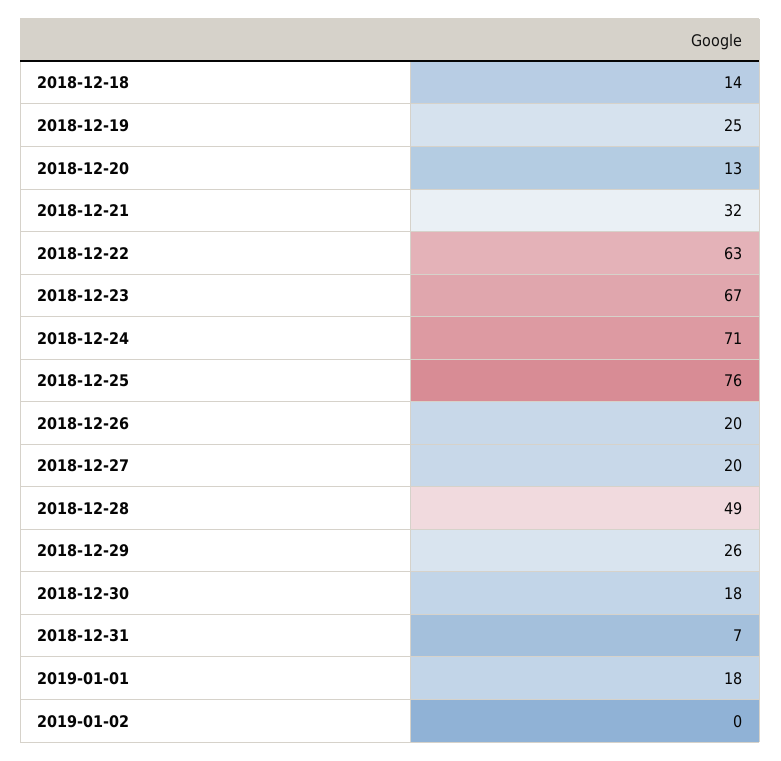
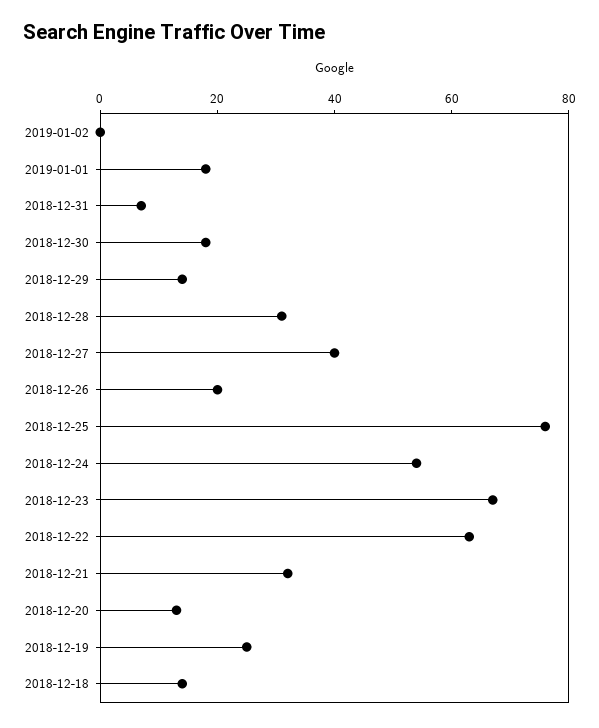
  {
    "2018-12-18": 14,
    "2018-12-19": 25,
    "2018-12-20": 13,
    "2018-12-21": 32,
    "2018-12-22": 63,
    "2018-12-23": 67,
-   "2018-12-24": 71,
+   "2018-12-24": 55,
    "2018-12-25": 76,
    "2018-12-26": 20,
-   "2018-12-27": 20,
+   "2018-12-27": 40,
-   "2018-12-28": 49,
+   "2018-12-28": 30,
-   "2018-12-29": 26,
+   "2018-12-29": 15,
    "2018-12-30": 18,
    "2018-12-31": 7,
    "2019-01-01": 18,
    "2019-01-02": 0
  }

